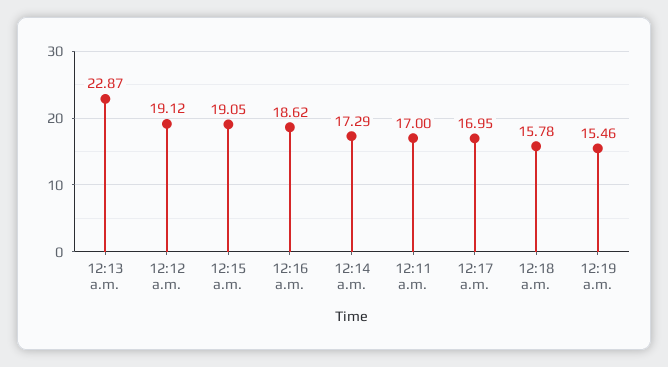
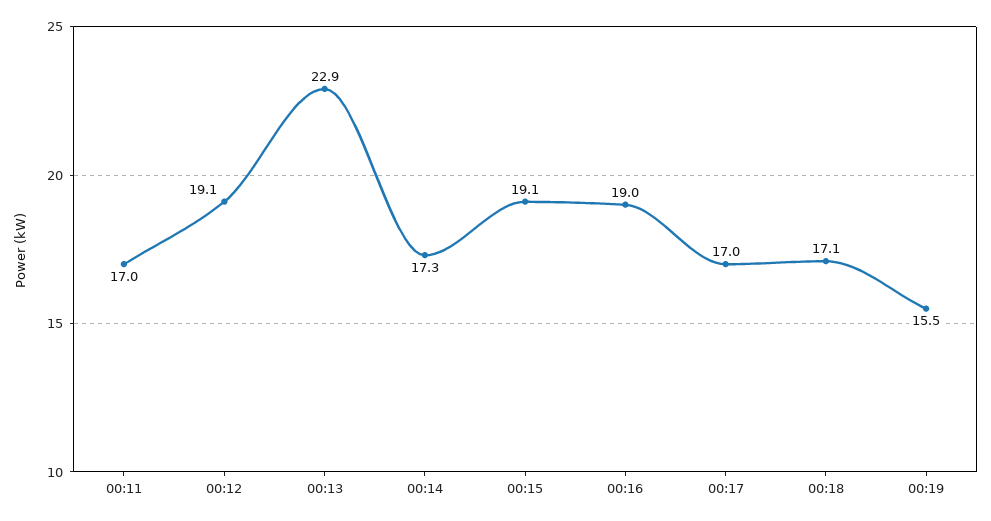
  {
    "12:13 a.m.": 22.87,
    "12:12 a.m.": 19.12,
    "12:15 a.m.": 19.05,
-   "12:16 a.m.": 18.62,
+   "12:16 a.m.": 19,
    "12:14 a.m.": 17.29,
    "12:11 a.m.": 17,
    "12:17 a.m.": 16.95,
-   "12:18 a.m.": 15.78,
+   "12:18 a.m.": 17.1,
    "12:19 a.m.": 15.46
  }

